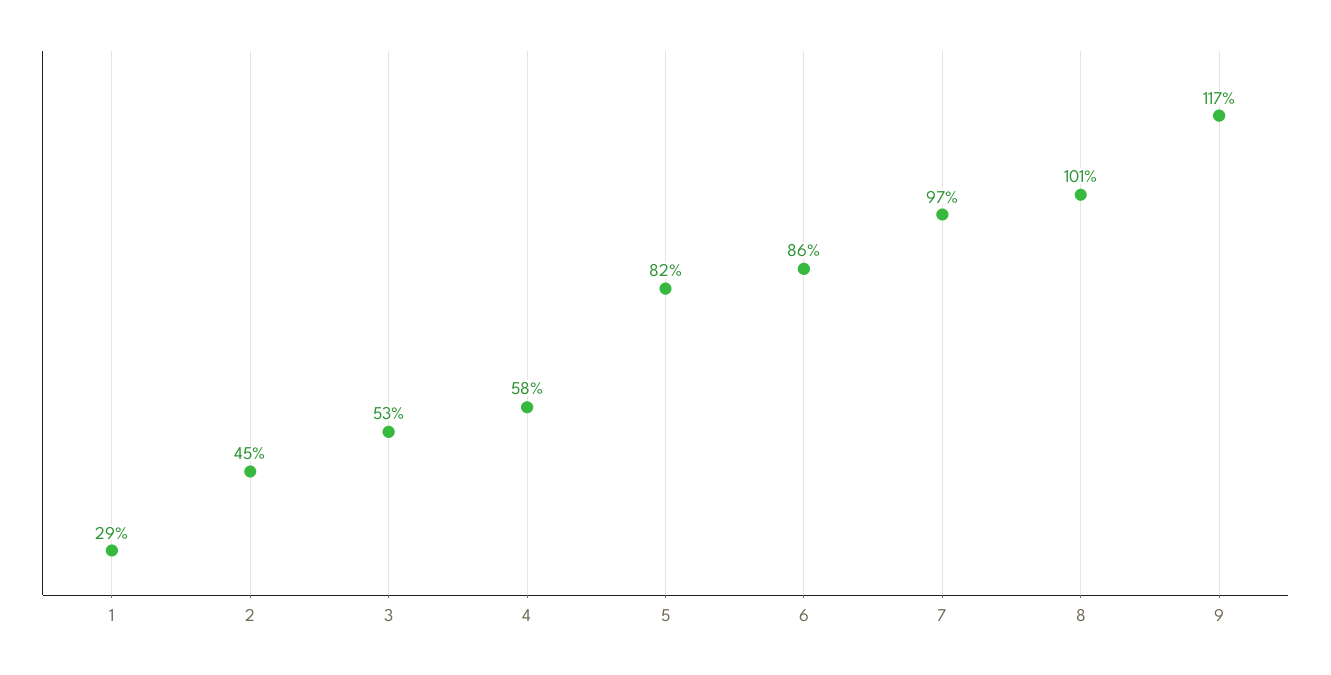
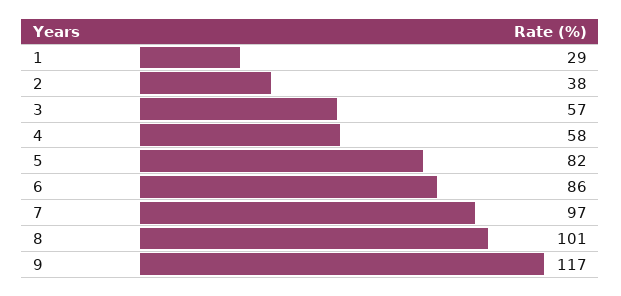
  {
    "1": 29,
-   "2": 45,
+   "2": 38,
-   "3": 53,
+   "3": 57,
    "4": 58,
    "5": 82,
    "6": 86,
    "7": 97,
    "8": 101,
    "9": 117
  }

